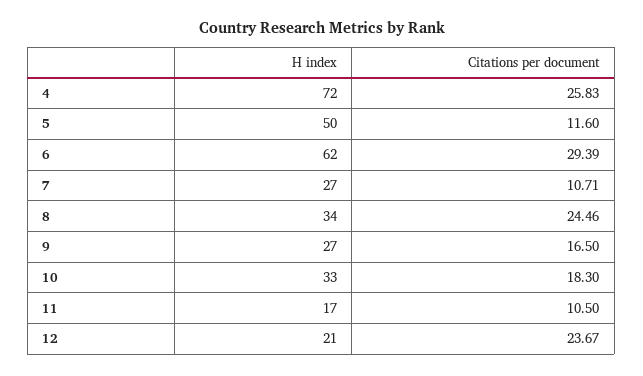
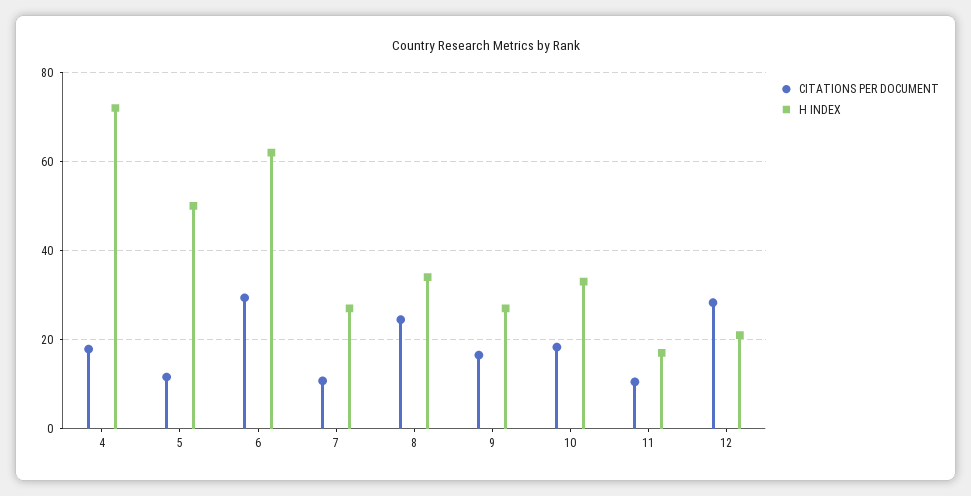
  {
    "H index": {
      "4": 72,
      "5": 50,
      "6": 62,
      "7": 27,
      "8": 34,
      "9": 27,
      "10": 33,
      "11": 17,
      "12": 21
    },
    "Citations per document": {
-     "4": 25.83,
+     "4": 18,
      "5": 11.6,
      "6": 29.39,
      "7": 10.71,
      "8": 24.46,
      "9": 16.5,
      "10": 18.3,
      "11": 10.5,
-     "12": 23.67
+     "12": 28
    }
  }

